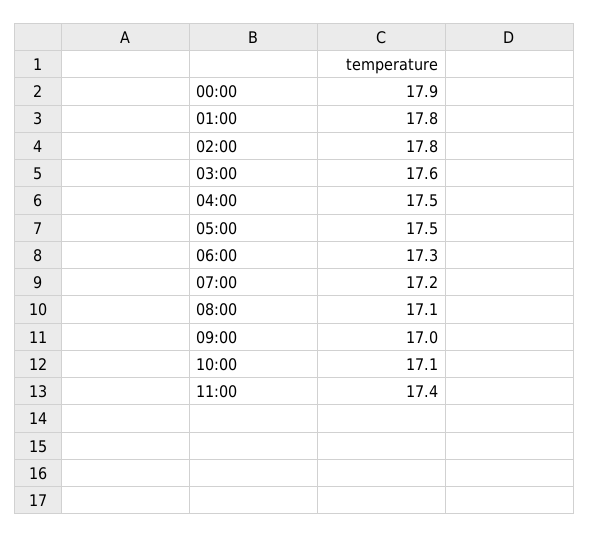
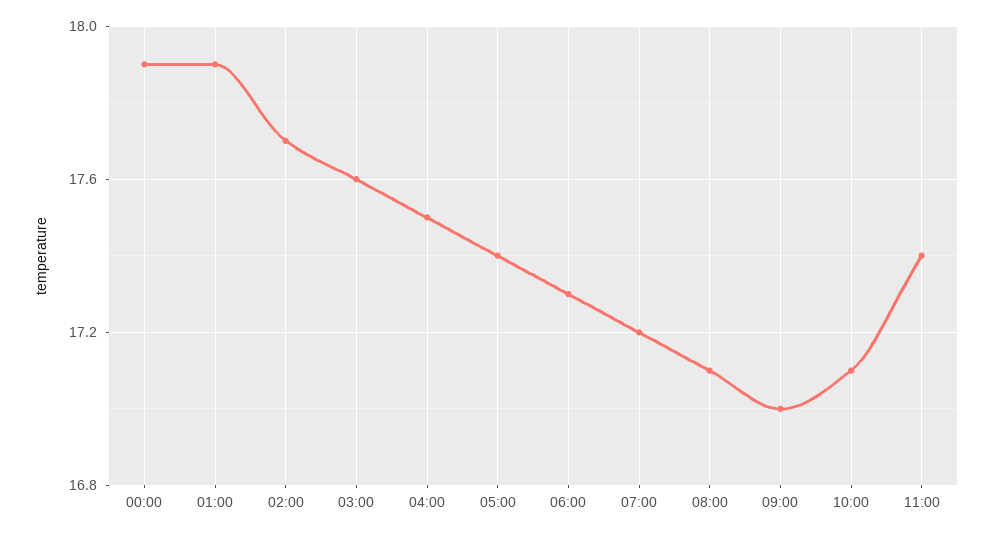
  {
    "00:00": 17.9,
-   "01:00": 17.8,
+   "01:00": 17.9,
-   "02:00": 17.8,
+   "02:00": 17.7,
    "03:00": 17.6,
    "04:00": 17.5,
-   "05:00": 17.5,
+   "05:00": 17.4,
    "06:00": 17.3,
    "07:00": 17.2,
    "08:00": 17.1,
    "09:00": 17,
    "10:00": 17.1,
    "11:00": 17.4
  }

